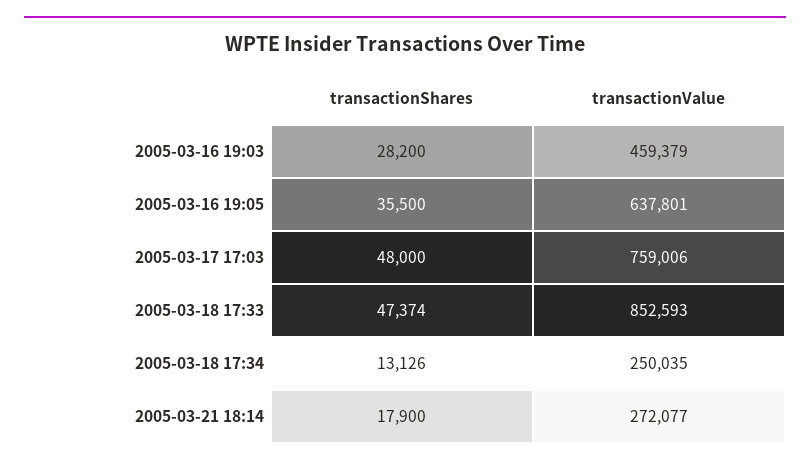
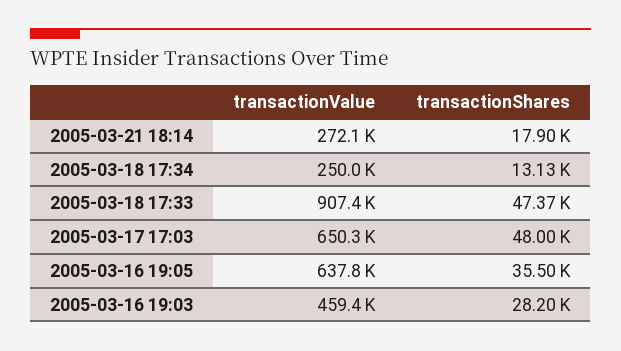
  {
    "transactionShares": {
      "2005-03-16 19:03": 28200,
      "2005-03-16 19:05": 35500,
      "2005-03-17 17:03": 48000,
      "2005-03-18 17:33": 47374,
      "2005-03-18 17:34": 13126,
      "2005-03-21 18:14": 17900
    },
    "transactionValue": {
      "2005-03-16 19:03": 459379,
      "2005-03-16 19:05": 637801,
-     "2005-03-17 17:03": 759006,
+     "2005-03-17 17:03": 650300,
-     "2005-03-18 17:33": 852593,
+     "2005-03-18 17:33": 907400,
      "2005-03-18 17:34": 250035,
      "2005-03-21 18:14": 272077
    }
  }

